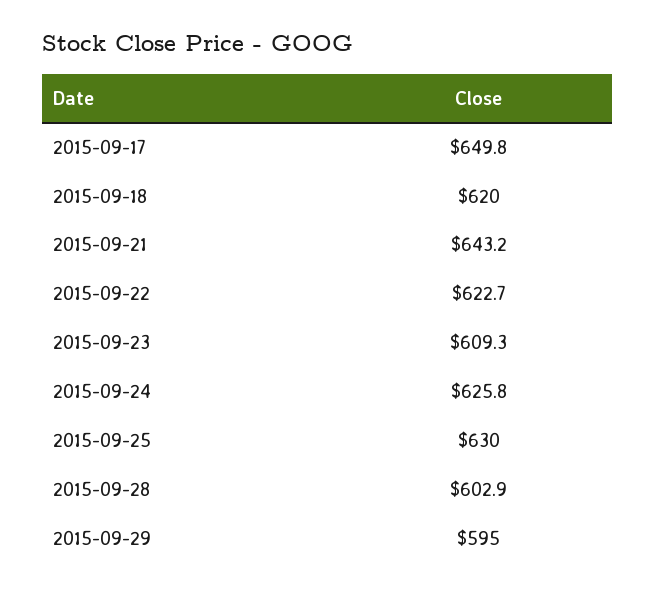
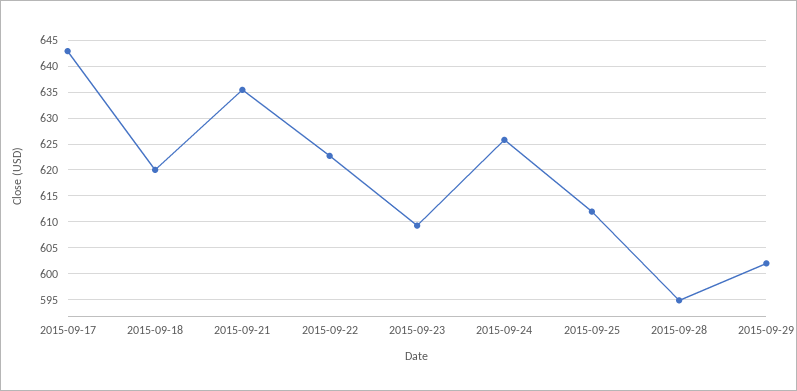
  {
-   "2015-09-17": 649.8,
+   "2015-09-17": 642.5,
    "2015-09-18": 620,
-   "2015-09-21": 643.2,
+   "2015-09-21": 635,
    "2015-09-22": 622.7,
    "2015-09-23": 609.3,
    "2015-09-24": 625.8,
-   "2015-09-25": 630,
+   "2015-09-25": 612.5,
-   "2015-09-28": 602.9,
+   "2015-09-28": 595,
-   "2015-09-29": 595
+   "2015-09-29": 602.5
  }

